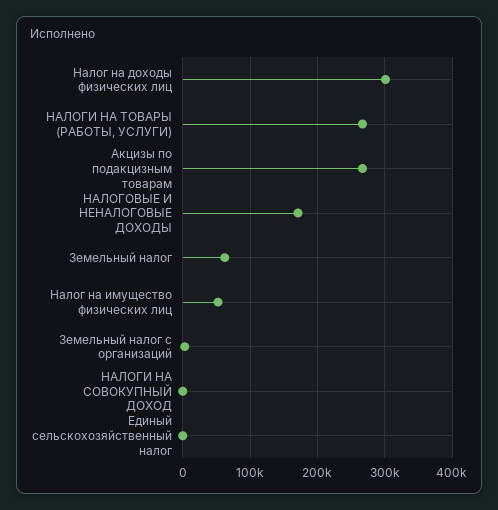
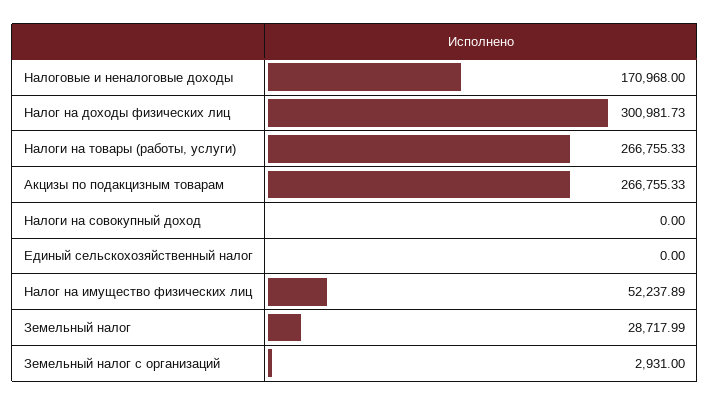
  {
    "Налог на доходы физических лиц": 300981.73,
    "НАЛОГИ НА ТОВАРЫ (РАБОТЫ, УСЛУГИ)": 266755.33,
    "Акцизы по подакцизным товарам": 266755.33,
    "НАЛОГОВЫЕ И НЕНАЛОГОВЫЕ ДОХОДЫ": 170968,
-   "Земельный налог": 60000,
+   "Земельный налог": 28717.99,
    "Налог на имущество физических лиц": 52237.89,
    "Земельный налог с организаций": 2931,
    "НАЛОГИ НА СОВОКУПНЫЙ ДОХОД": 0,
    "Единый сельскохозяйственный налог": 0
  }

